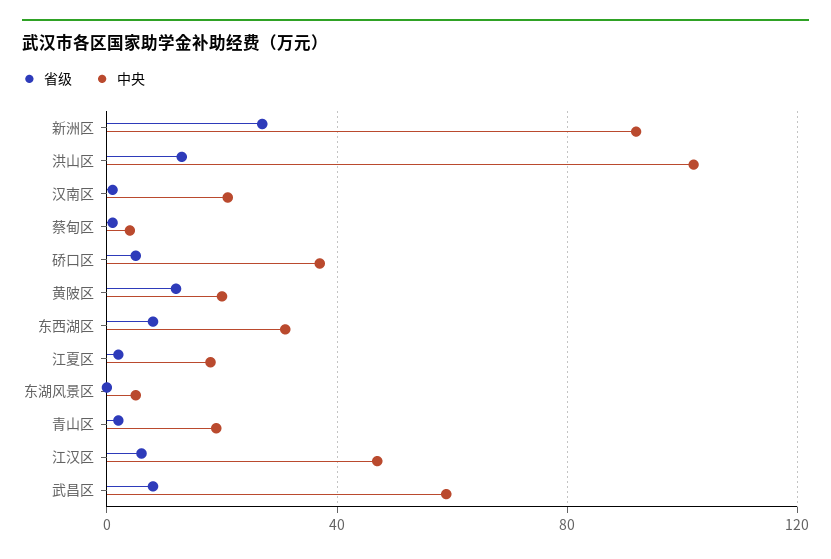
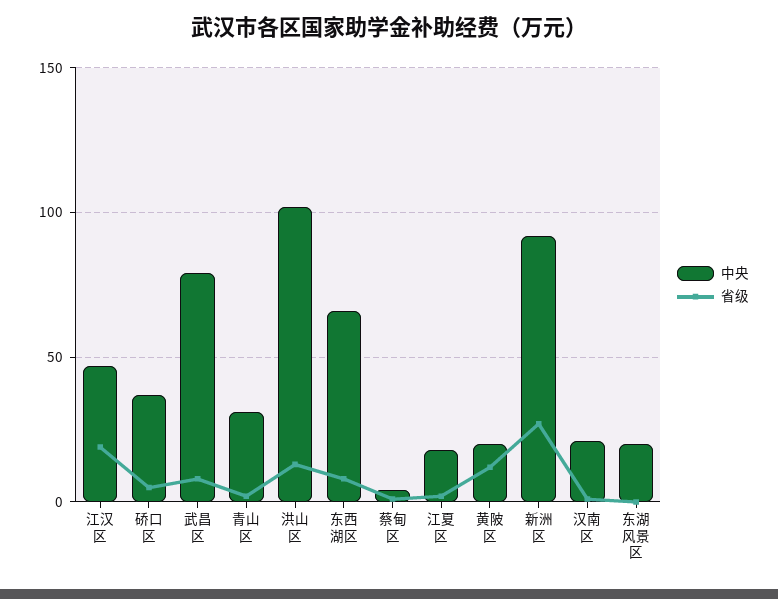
  {
    "省级": {
      "新洲区": 25,
      "洪山区": 15,
      "汉南区": 0,
      "蔡甸区": 0,
      "硚口区": 5,
      "黄陂区": 10,
      "东西湖区": 10,
      "江夏区": 0,
      "东湖风景区": 0,
      "青山区": 0,
-     "江汉区": 5,
+     "江汉区": 20,
      "武昌区": 10
    },
    "中央": {
      "新洲区": 90,
      "洪山区": 100,
      "汉南区": 20,
      "蔡甸区": 5,
      "硚口区": 35,
      "黄陂区": 20,
-     "东西湖区": 30,
+     "东西湖区": 65,
      "江夏区": 20,
-     "东湖风景区": 5,
+     "东湖风景区": 20,
-     "青山区": 20,
+     "青山区": 30,
      "江汉区": 45,
-     "武昌区": 60
+     "武昌区": 80
    }
  }

